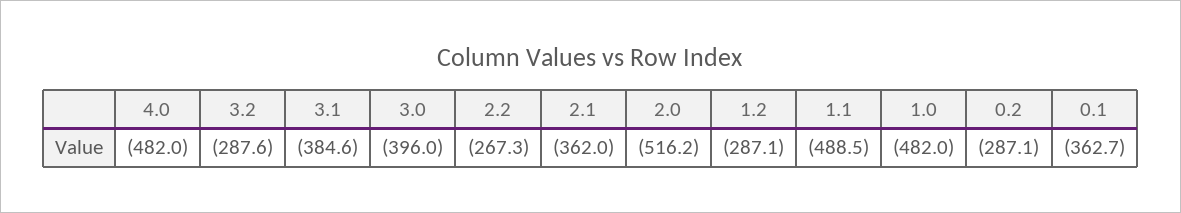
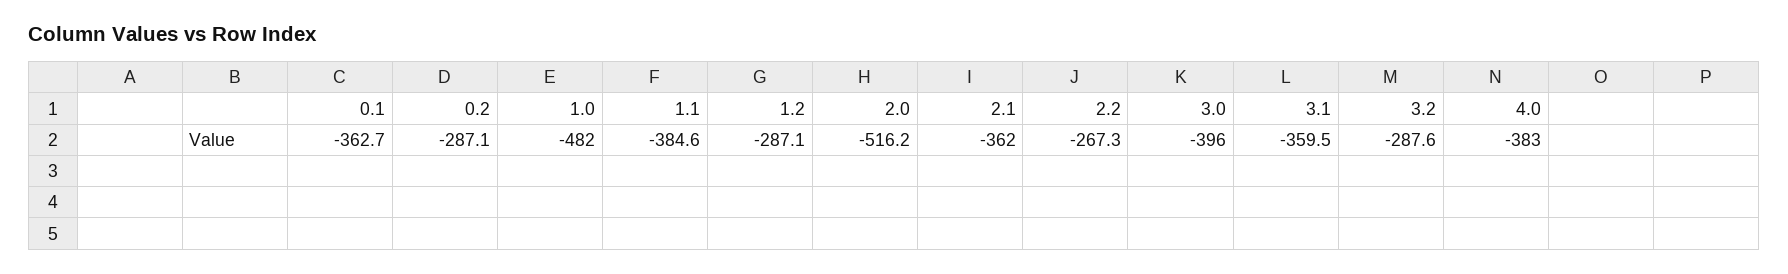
  {
-   "4.0": -482,
+   "4.0": -383,
    "3.2": -287.6,
-   "3.1": -384.6,
+   "3.1": -359.5,
    "3.0": -396,
    "2.2": -267.3,
    "2.1": -362,
    "2.0": -516.2,
    "1.2": -287.1,
-   "1.1": -488.5,
+   "1.1": -384.6,
    "1.0": -482,
    "0.2": -287.1,
    "0.1": -362.7
  }

